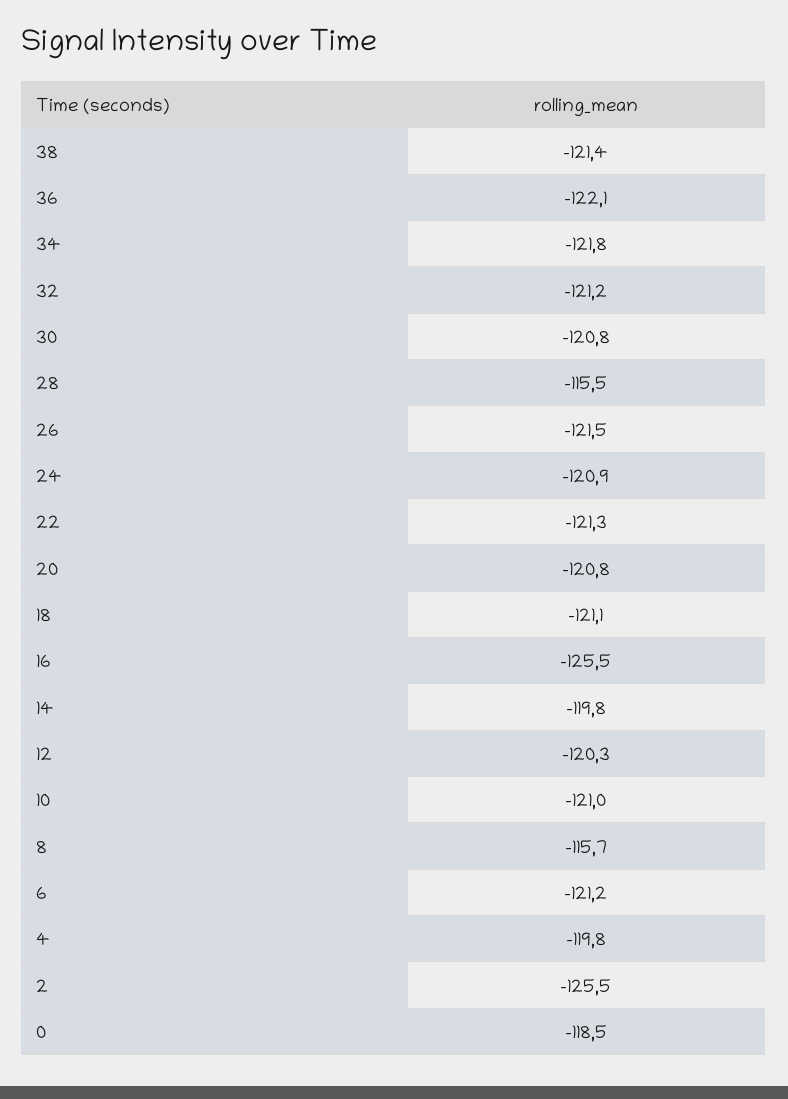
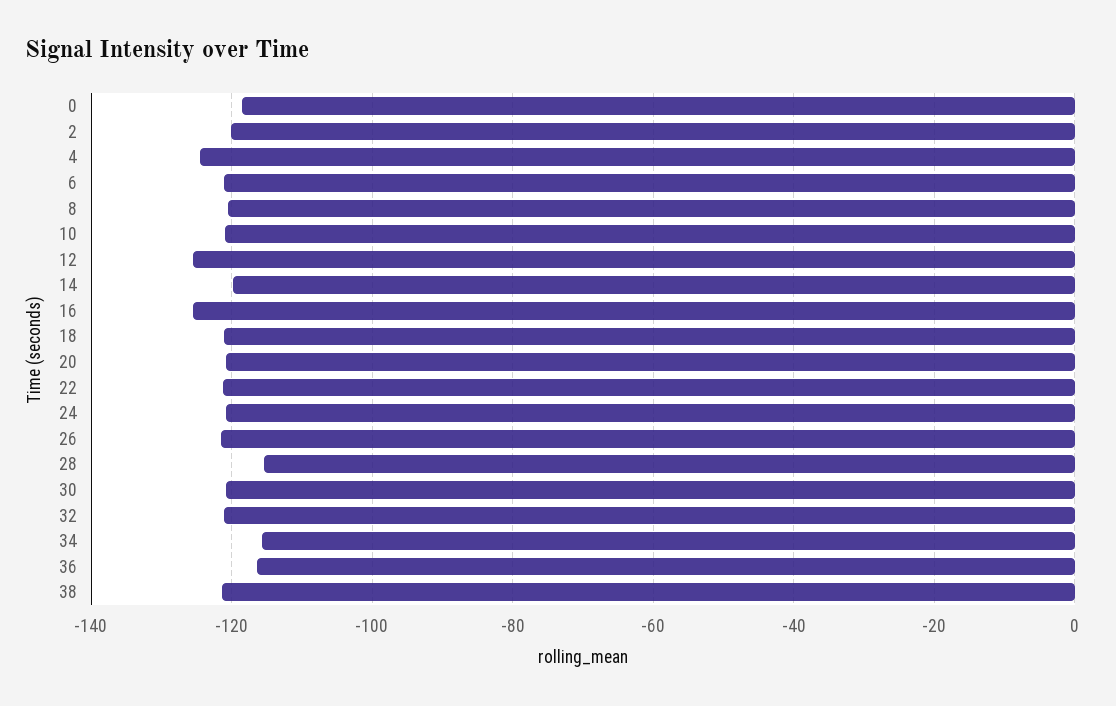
  {
    "38": -121.4,
-   "36": -122.1,
+   "36": -116,
-   "34": -121.8,
+   "34": -116,
    "32": -121.2,
    "30": -120.8,
    "28": -115.5,
    "26": -121.5,
    "24": -120.9,
    "22": -121.3,
    "20": -120.8,
    "18": -121.1,
    "16": -125.5,
    "14": -119.8,
-   "12": -120.3,
+   "12": -126,
    "10": -121,
-   "8": -115.7,
+   "8": -120,
    "6": -121.2,
-   "4": -119.8,
+   "4": -124,
-   "2": -125.5,
+   "2": -120,
    "0": -118.5
  }

